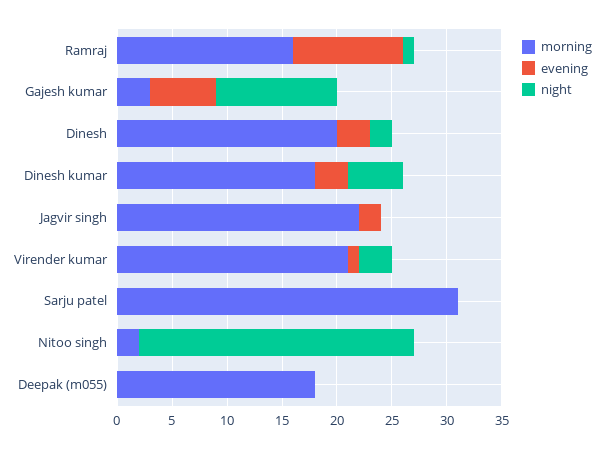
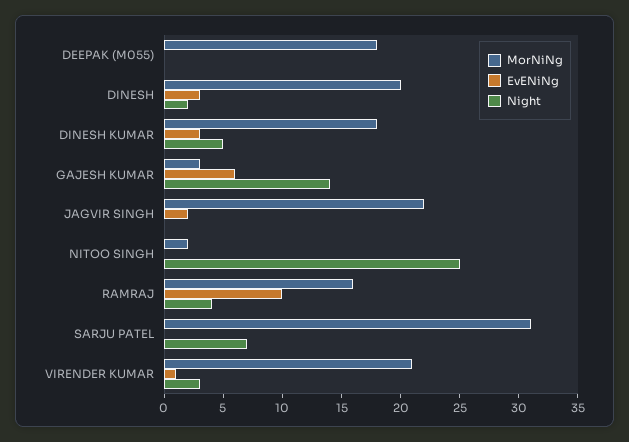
  {
    "morning": {
      "Ramraj": 16,
      "Gajesh kumar": 3,
      "Dinesh": 20,
      "Dinesh kumar": 18,
      "Jagvir singh": 22,
      "Virender kumar": 21,
      "Sarju patel": 31,
      "Nitoo singh": 2,
      "Deepak (m055)": 18
    },
    "evening": {
      "Ramraj": 10,
      "Gajesh kumar": 6,
      "Dinesh": 3,
      "Dinesh kumar": 3,
      "Jagvir singh": 2,
      "Virender kumar": 1,
      "Sarju patel": 0,
      "Nitoo singh": 0,
      "Deepak (m055)": 0
    },
    "night": {
-     "Ramraj": 1,
+     "Ramraj": 4,
-     "Gajesh kumar": 11,
+     "Gajesh kumar": 14,
      "Dinesh": 2,
      "Dinesh kumar": 5,
      "Jagvir singh": 0,
      "Virender kumar": 3,
-     "Sarju patel": 0,
+     "Sarju patel": 7,
      "Nitoo singh": 25,
      "Deepak (m055)": 0
    }
  }

